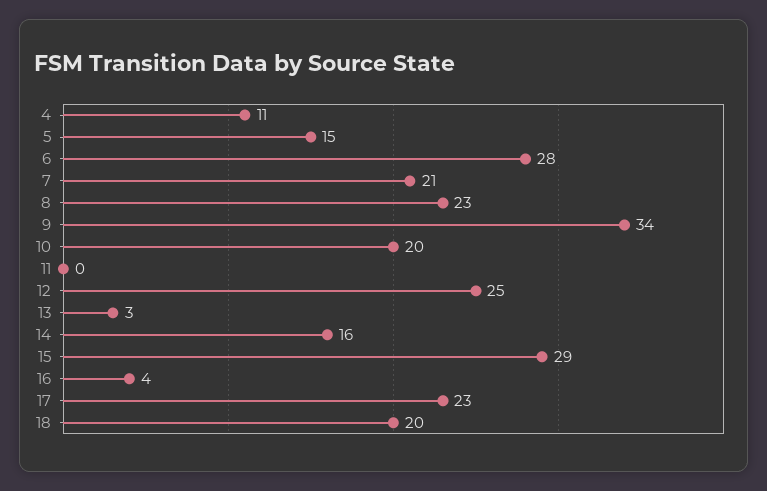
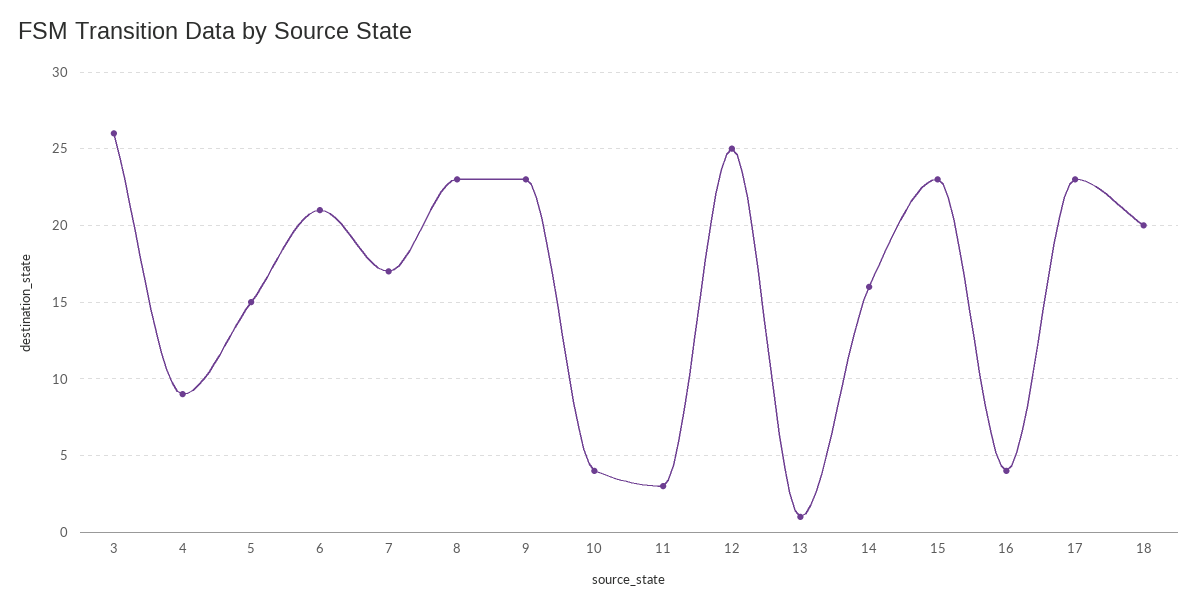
  {
-   "4": 11,
+   "4": 9,
    "5": 15,
-   "6": 28,
+   "6": 21,
-   "7": 21,
+   "7": 17,
    "8": 23,
-   "9": 34,
+   "9": 23,
-   "10": 20,
+   "10": 4,
-   "11": 0,
+   "11": 3,
    "12": 25,
-   "13": 3,
+   "13": 1,
    "14": 16,
-   "15": 29,
+   "15": 23,
    "16": 4,
    "17": 23,
-   "18": 20
+   "18": 20,
+   "3": 26
  }

